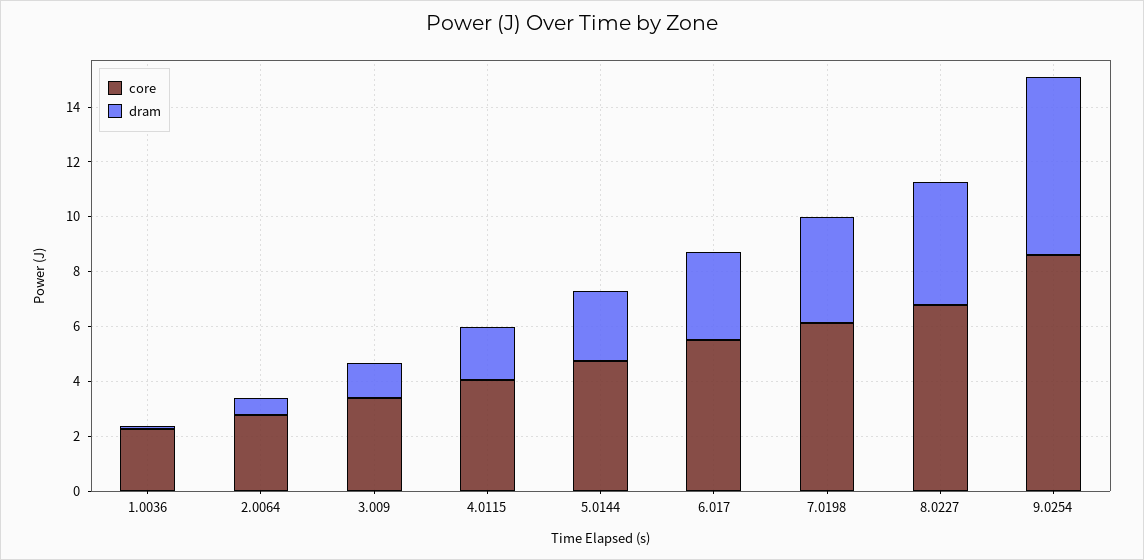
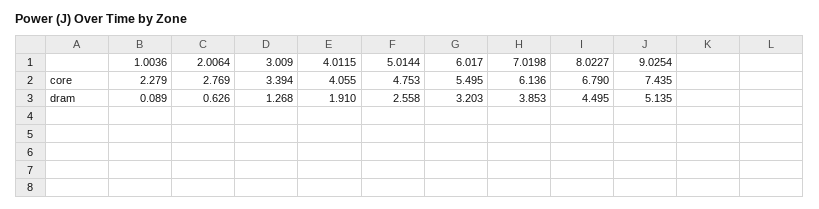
  {
    "core": {
      "1.0036": 2.279,
      "2.0064": 2.769,
      "3.009": 3.394,
      "4.0115": 4.055,
      "5.0144": 4.753,
      "6.017": 5.495,
      "7.0198": 6.136,
      "8.0227": 6.79,
-     "9.0254": 8.5
+     "9.0254": 7.435
    },
    "dram": {
      "1.0036": 0.089,
      "2.0064": 0.626,
      "3.009": 1.268,
      "4.0115": 1.91,
      "5.0144": 2.558,
      "6.017": 3.203,
      "7.0198": 3.853,
      "8.0227": 4.495,
-     "9.0254": 6.5
+     "9.0254": 5.135
    }
  }

